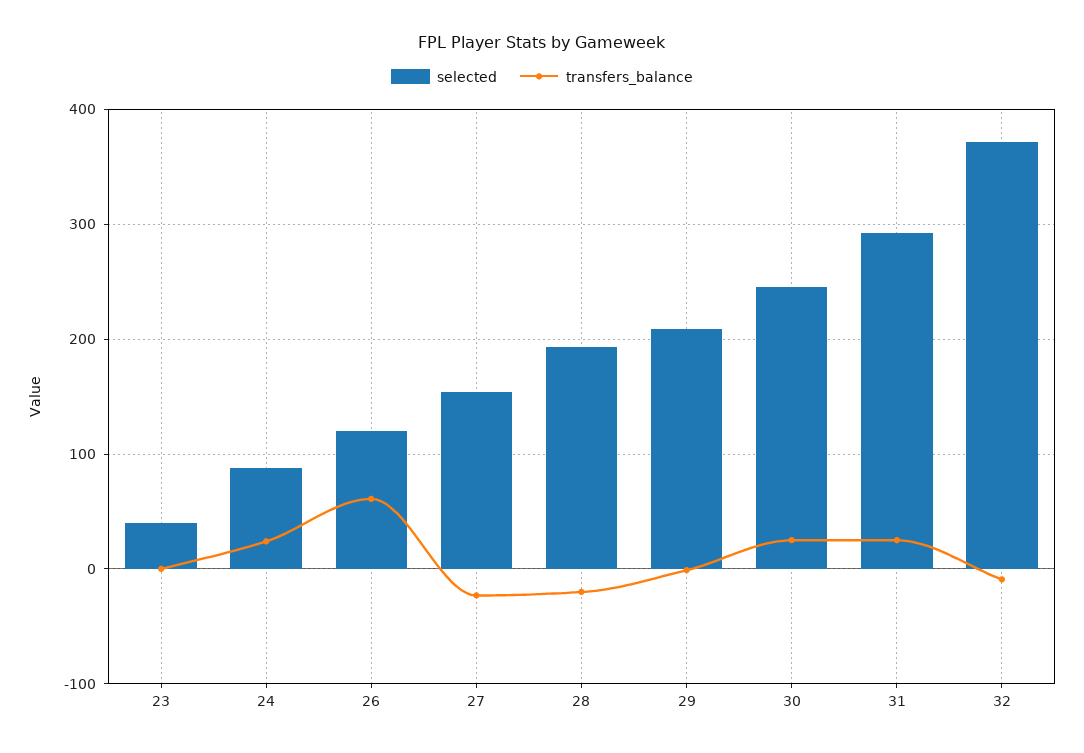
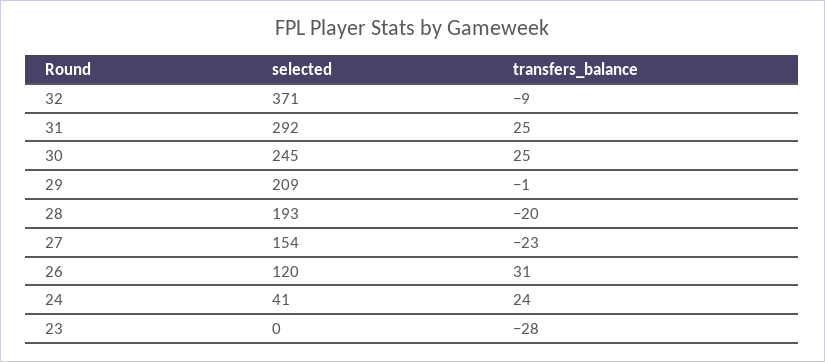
  {
    "selected": {
-     "23": 40,
+     "23": 0,
-     "24": 90,
+     "24": 41,
      "26": 120,
      "27": 154,
      "28": 193,
      "29": 209,
      "30": 245,
      "31": 292,
      "32": 371
    },
    "transfers_balance": {
-     "23": 0,
+     "23": -28,
      "24": 24,
-     "26": 60,
+     "26": 31,
      "27": -23,
      "28": -20,
      "29": -1,
      "30": 25,
      "31": 25,
      "32": -9
    }
  }

